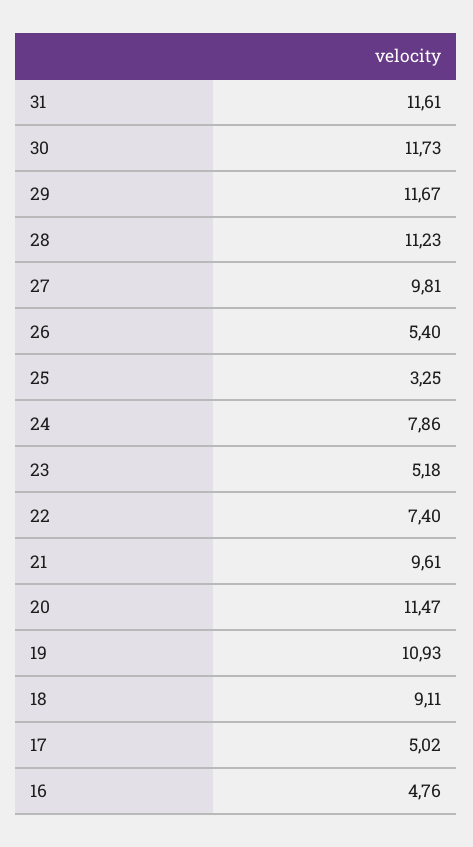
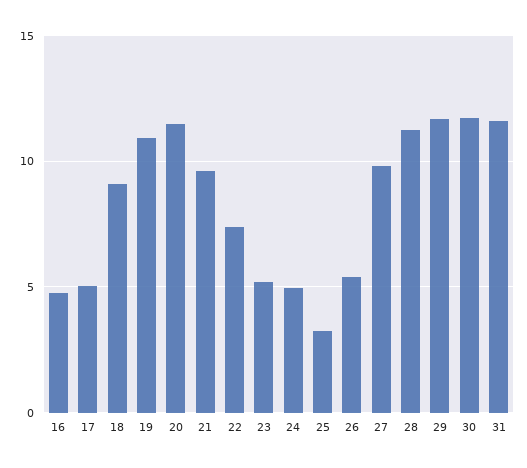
  {
    "31": 11.61,
    "30": 11.73,
    "29": 11.67,
    "28": 11.23,
    "27": 9.81,
    "26": 5.4,
    "25": 3.25,
-   "24": 7.86,
+   "24": 5,
    "23": 5.18,
    "22": 7.4,
    "21": 9.61,
    "20": 11.47,
    "19": 10.93,
    "18": 9.11,
    "17": 5.02,
    "16": 4.76
  }

